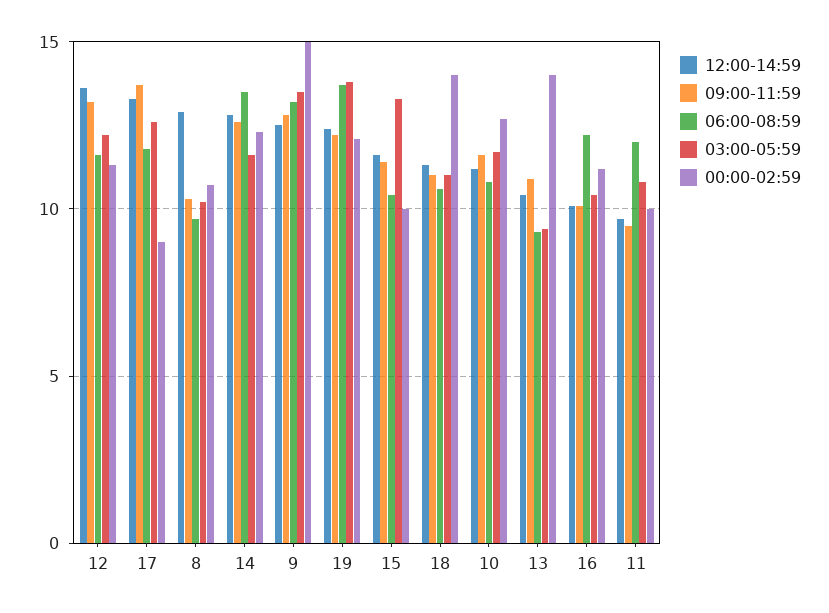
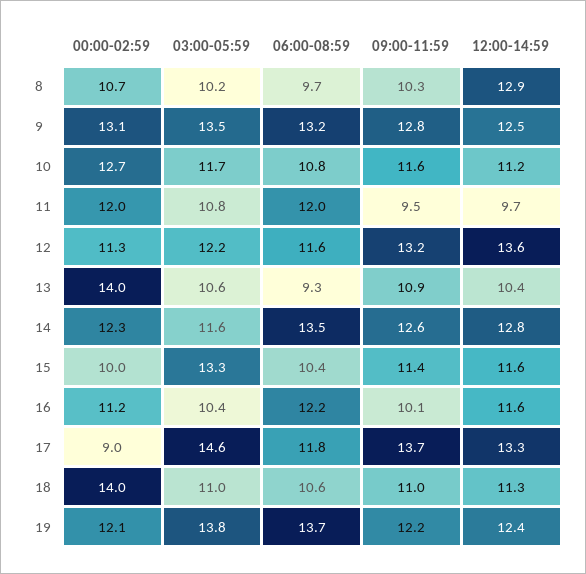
  {
    "12:00-14:59": {
      "12": 13.6,
      "17": 13.3,
      "8": 12.9,
      "14": 12.8,
      "9": 12.5,
      "19": 12.4,
      "15": 11.6,
      "18": 11.3,
      "10": 11.2,
      "13": 10.4,
-     "16": 10,
+     "16": 11.6,
      "11": 9.7
    },
    "09:00-11:59": {
      "12": 13.2,
      "17": 13.7,
      "8": 10.3,
      "14": 12.6,
      "9": 12.8,
      "19": 12.2,
      "15": 11.4,
      "18": 11,
      "10": 11.6,
      "13": 10.9,
      "16": 10.1,
      "11": 9.5
    },
    "06:00-08:59": {
      "12": 11.6,
      "17": 11.8,
      "8": 9.7,
      "14": 13.5,
      "9": 13.2,
      "19": 13.7,
      "15": 10.4,
      "18": 10.6,
      "10": 10.8,
      "13": 9.3,
      "16": 12.2,
      "11": 12
    },
    "03:00-05:59": {
      "12": 12.2,
-     "17": 12.5,
+     "17": 14.6,
      "8": 10.2,
      "14": 11.6,
      "9": 13.5,
      "19": 13.8,
      "15": 13.3,
      "18": 11,
      "10": 11.7,
-     "13": 9.5,
+     "13": 10.6,
      "16": 10.4,
      "11": 10.8
    },
    "00:00-02:59": {
      "12": 11.3,
      "17": 9,
      "8": 10.7,
      "14": 12.3,
-     "9": 15,
+     "9": 13.1,
      "19": 12.1,
      "15": 10,
      "18": 14,
      "10": 12.7,
      "13": 14,
      "16": 11.2,
-     "11": 10
+     "11": 12
    }
  }

